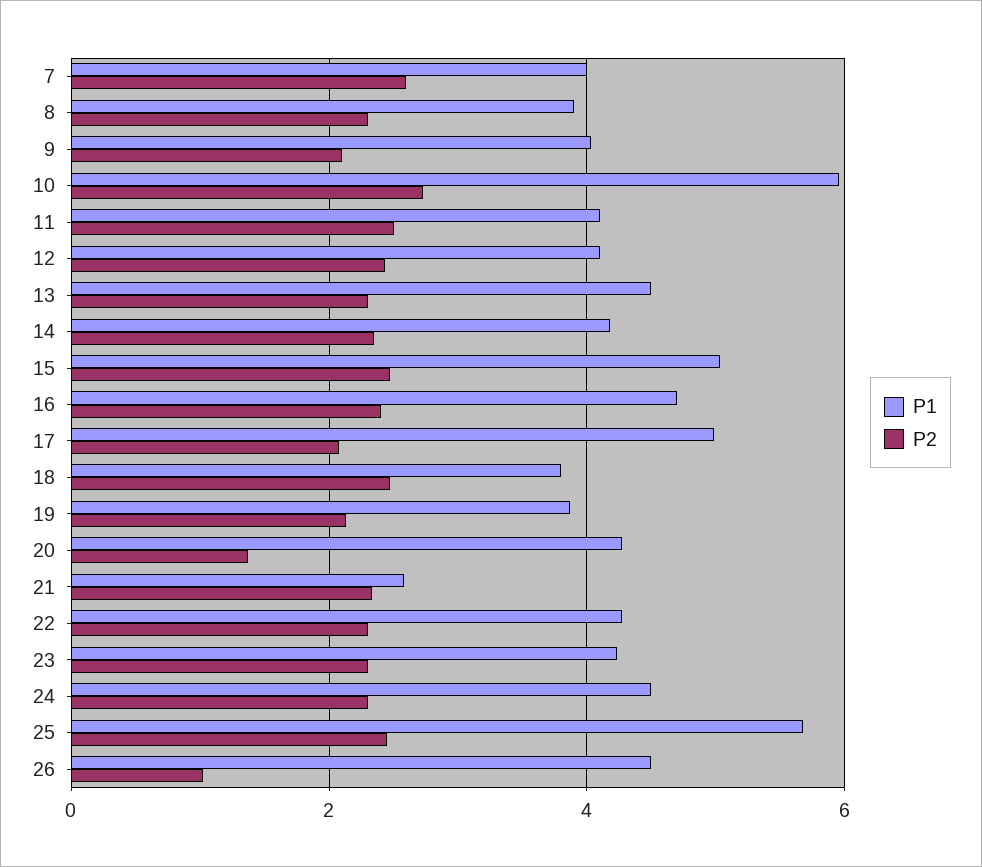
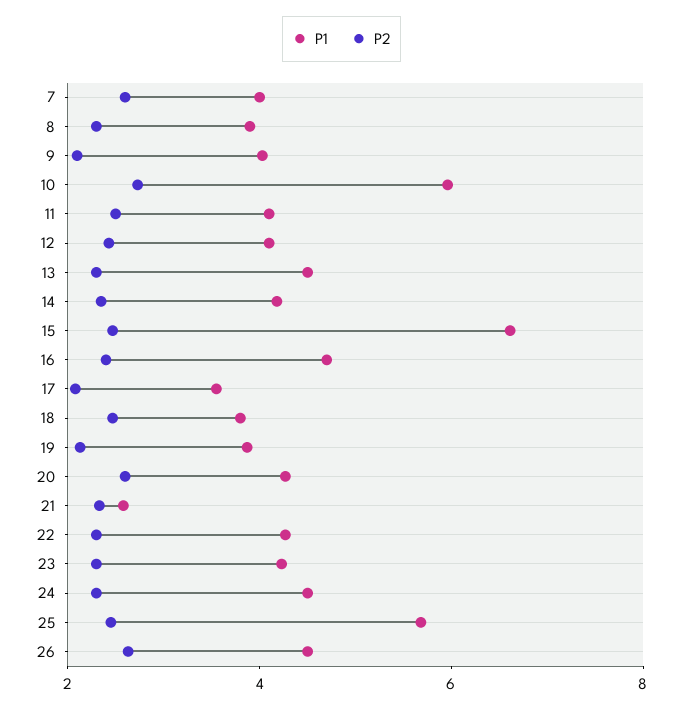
  {
    "P1": {
      "7": 4,
      "8": 4,
      "9": 4,
      "10": 6,
      "11": 4.2,
      "12": 4.2,
      "13": 4.6,
      "14": 4.2,
-     "15": 5,
+     "15": 6.5,
      "16": 4.8,
-     "17": 5,
+     "17": 3.5,
      "18": 3.8,
      "19": 3.8,
      "20": 4.2,
      "21": 2.6,
      "22": 4.2,
      "23": 4.2,
      "24": 4.6,
      "25": 5.6,
      "26": 4.6
    },
    "P2": {
      "7": 2.6,
      "8": 2.4,
      "9": 2.2,
      "10": 2.8,
      "11": 2.6,
      "12": 2.4,
      "13": 2.4,
      "14": 2.4,
      "15": 2.4,
      "16": 2.4,
      "17": 2,
      "18": 2.4,
      "19": 2.2,
-     "20": 1.4,
+     "20": 2.5,
      "21": 2.4,
      "22": 2.4,
      "23": 2.4,
      "24": 2.4,
      "25": 2.4,
-     "26": 1
+     "26": 2.5
    }
  }

